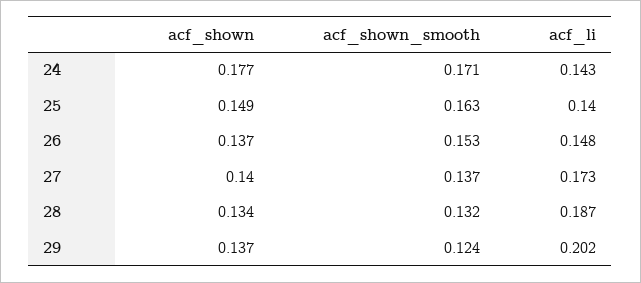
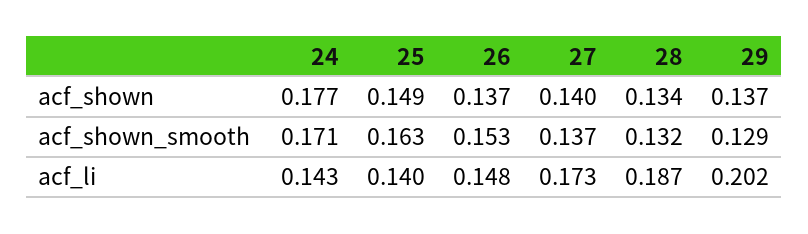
  {
    "acf_shown": {
      "24": 0.177,
      "25": 0.149,
      "26": 0.137,
      "27": 0.14,
      "28": 0.134,
      "29": 0.137
    },
    "acf_shown_smooth": {
      "24": 0.171,
      "25": 0.163,
      "26": 0.153,
      "27": 0.137,
      "28": 0.132,
-     "29": 0.124
+     "29": 0.129
    },
    "acf_li": {
      "24": 0.143,
      "25": 0.14,
      "26": 0.148,
      "27": 0.173,
      "28": 0.187,
      "29": 0.202
    }
  }

